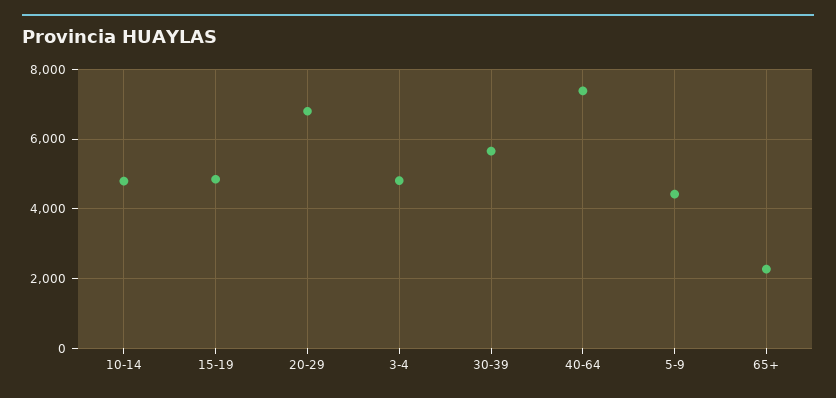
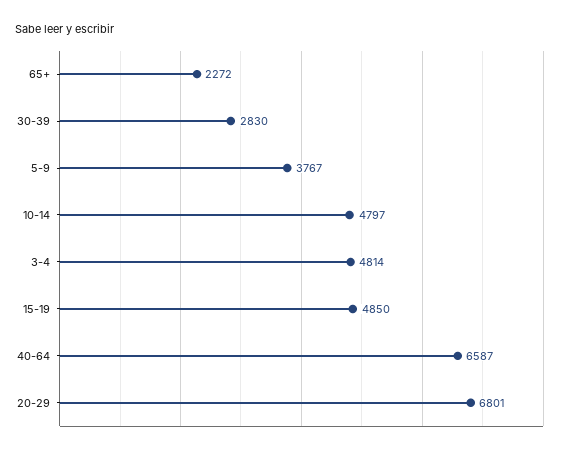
  {
    "10-14": 4797,
    "15-19": 4850,
    "20-29": 6801,
    "3-4": 4814,
-   "30-39": 5600,
+   "30-39": 2830,
-   "40-64": 7400,
+   "40-64": 6587,
-   "5-9": 4400,
+   "5-9": 3767,
    "65+": 2272
  }

